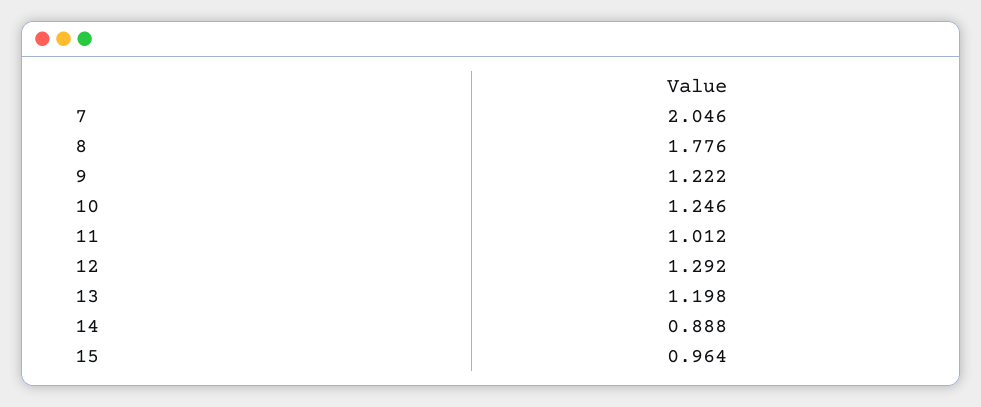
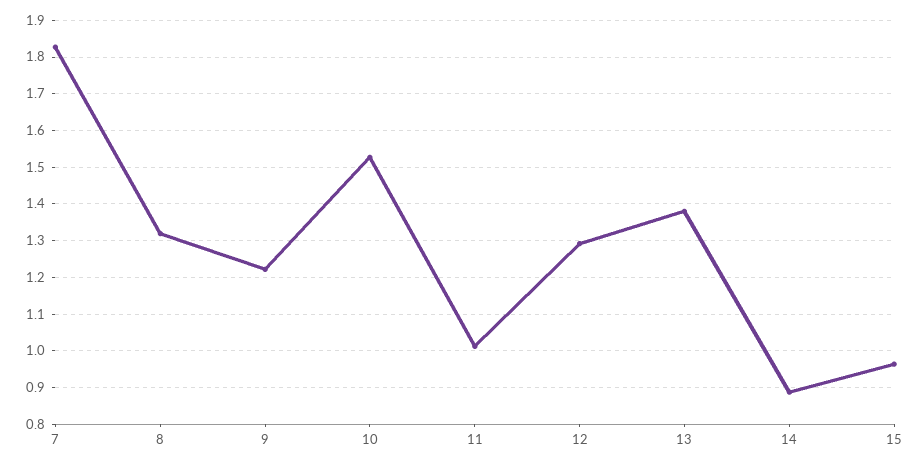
  {
-   "7": 2.046,
+   "7": 1.82,
-   "8": 1.776,
+   "8": 1.32,
    "9": 1.222,
-   "10": 1.246,
+   "10": 1.52,
    "11": 1.012,
    "12": 1.292,
-   "13": 1.198,
+   "13": 1.38,
    "14": 0.888,
    "15": 0.964
  }

